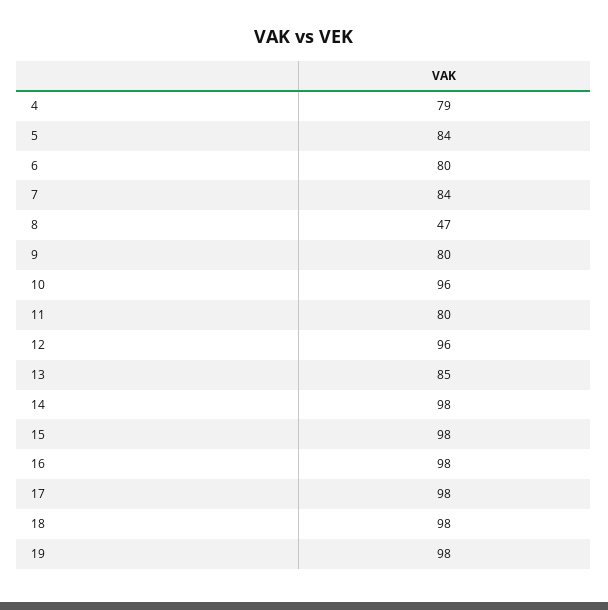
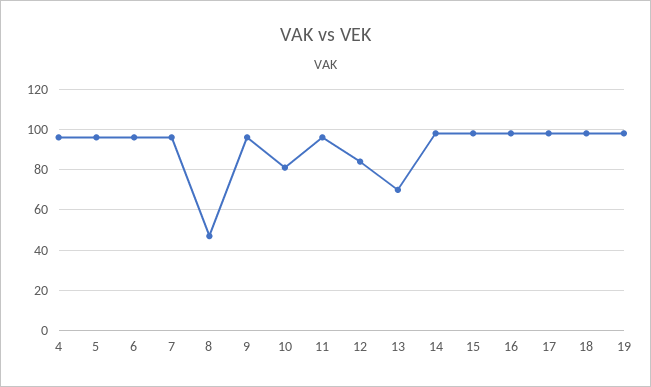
  {
-   "4": 79,
+   "4": 95,
-   "5": 84,
+   "5": 95,
-   "6": 80,
+   "6": 95,
-   "7": 84,
+   "7": 95,
    "8": 47,
-   "9": 80,
+   "9": 95,
-   "10": 96,
+   "10": 80,
-   "11": 80,
+   "11": 95,
-   "12": 96,
+   "12": 85,
-   "13": 85,
+   "13": 70,
    "14": 98,
    "15": 98,
    "16": 98,
    "17": 98,
    "18": 98,
    "19": 98
  }

